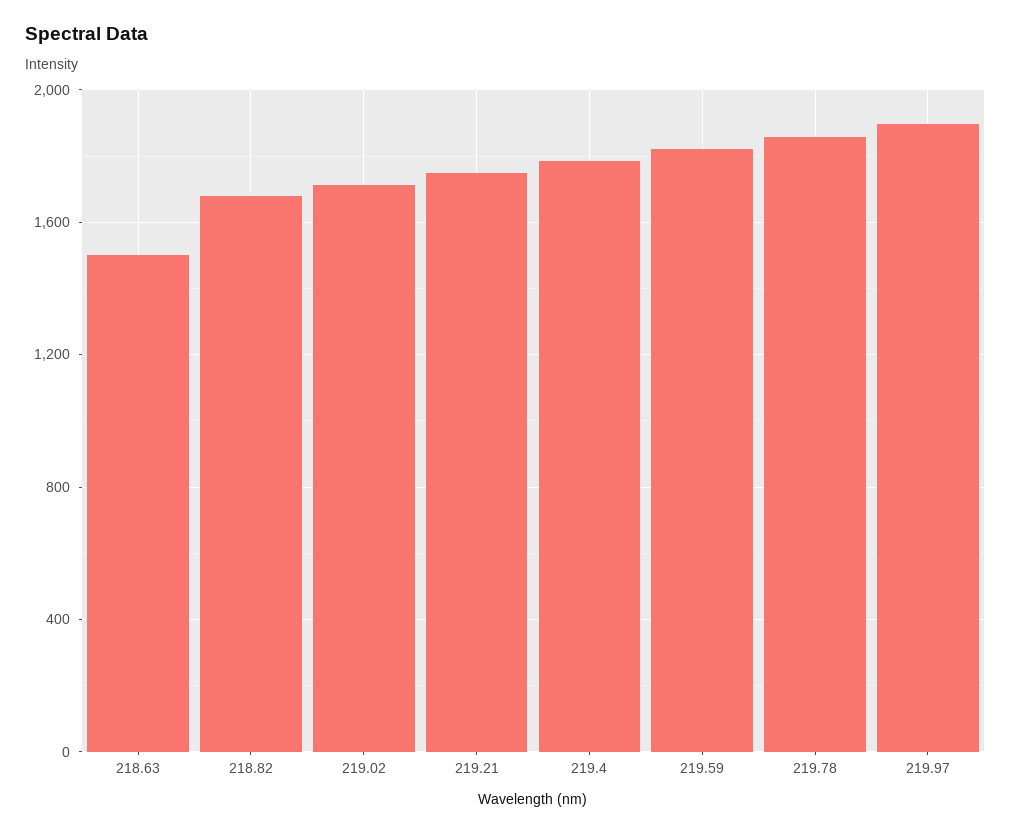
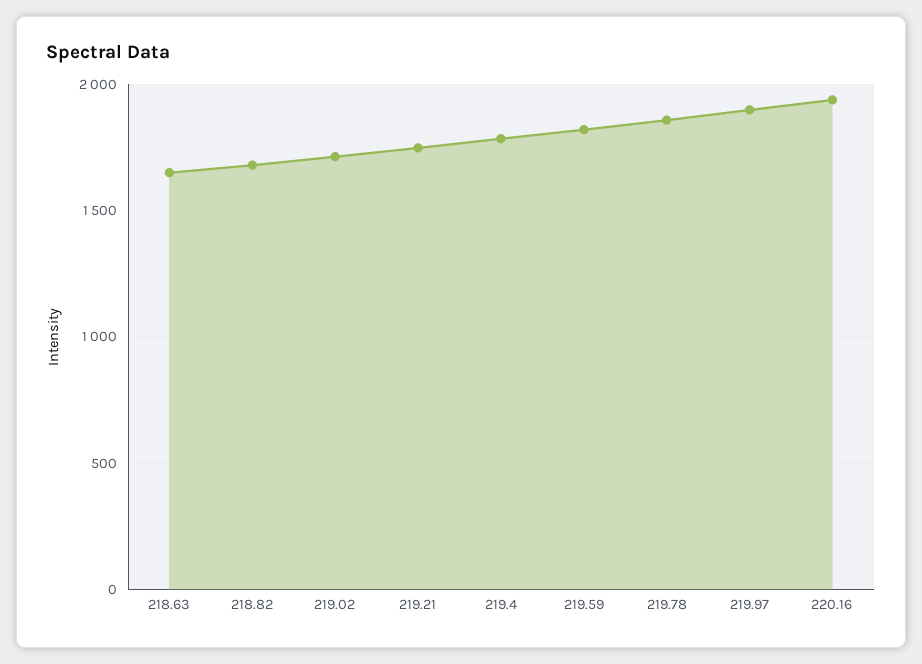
  {
-   "218.63": 1500,
+   "218.63": 1650,
    "218.82": 1700,
    "219.02": 1700,
    "219.21": 1750,
    "219.4": 1800,
    "219.59": 1800,
    "219.78": 1850,
-   "219.97": 1900
+   "219.97": 1900,
+   "220.16": 1950
  }

